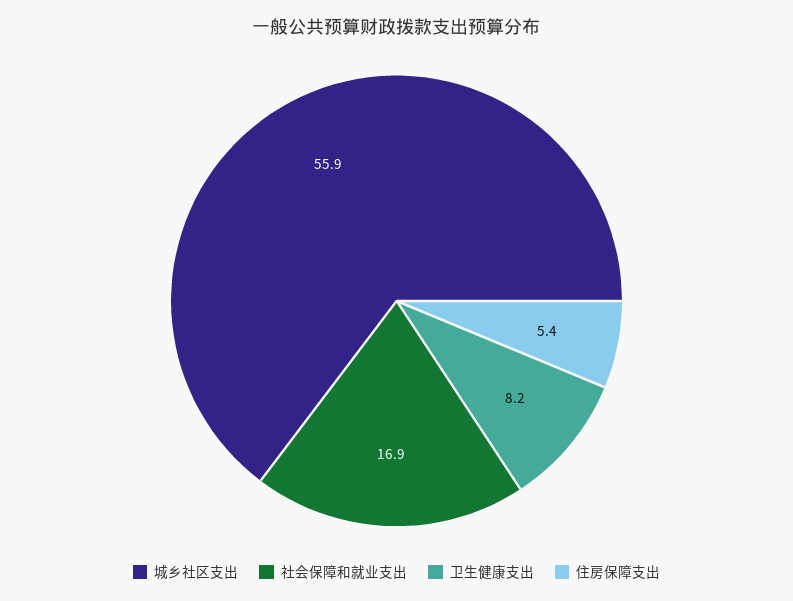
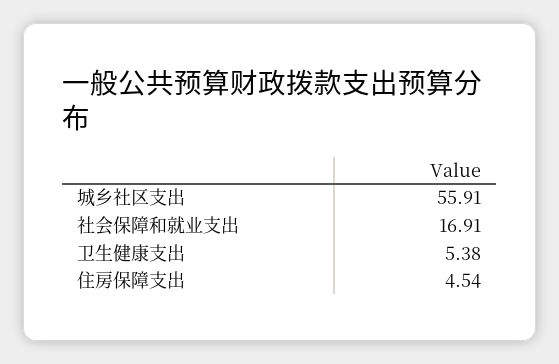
  {
    "城乡社区支出": 55.91,
    "社会保障和就业支出": 16.91,
-   "卫生健康支出": 8.2,
+   "卫生健康支出": 5.38,
-   "住房保障支出": 5.4
+   "住房保障支出": 4.54
  }

